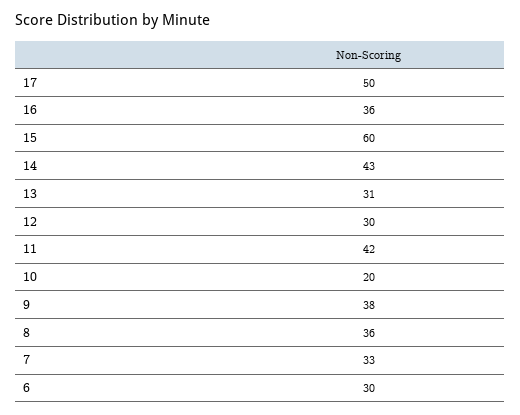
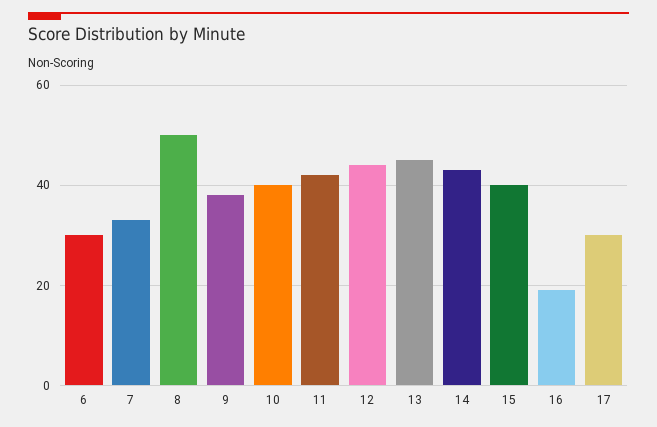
  {
-   "17": 50,
+   "17": 30,
-   "16": 36,
+   "16": 20,
-   "15": 60,
+   "15": 40,
    "14": 43,
-   "13": 31,
+   "13": 45,
-   "12": 30,
+   "12": 45,
    "11": 42,
-   "10": 20,
+   "10": 40,
    "9": 38,
-   "8": 36,
+   "8": 50,
    "7": 33,
    "6": 30
  }

